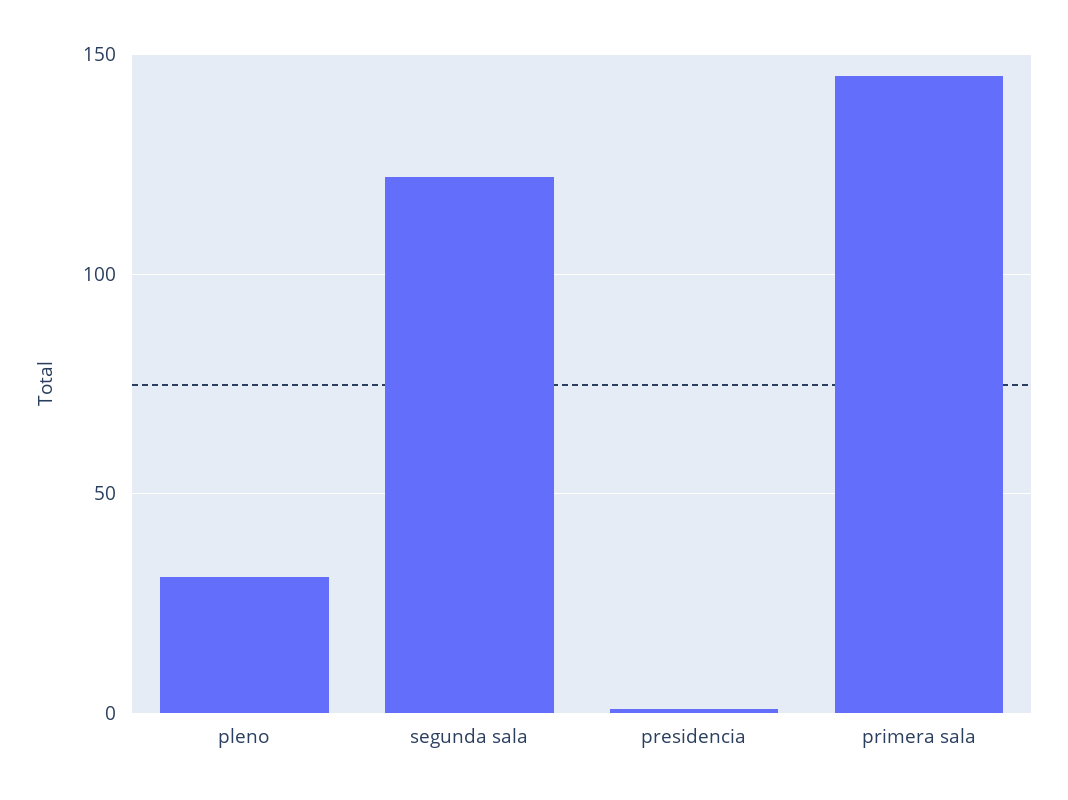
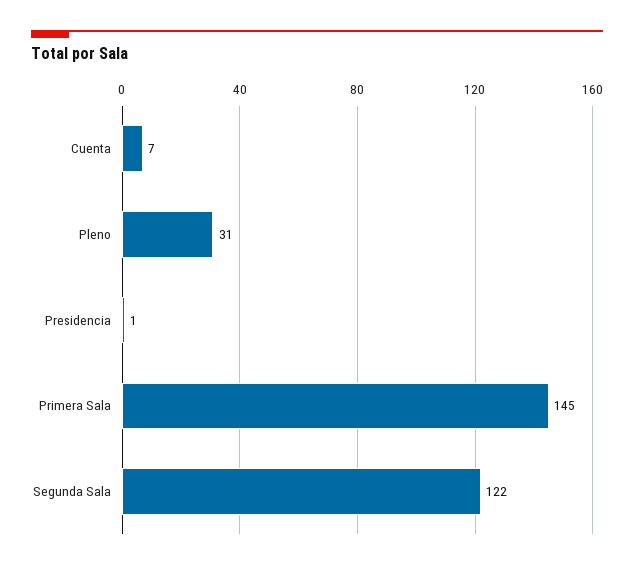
  {
    "pleno": 31,
    "segunda sala": 122,
    "presidencia": 1,
-   "primera sala": 145
+   "primera sala": 145,
+   "Cuenta": 7
  }

